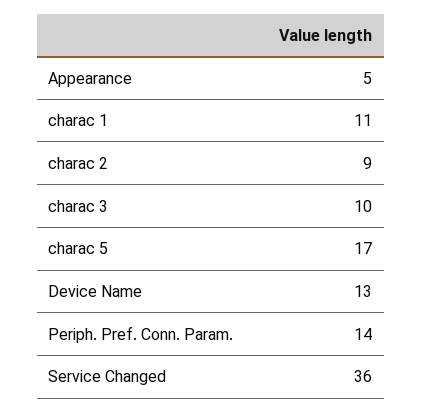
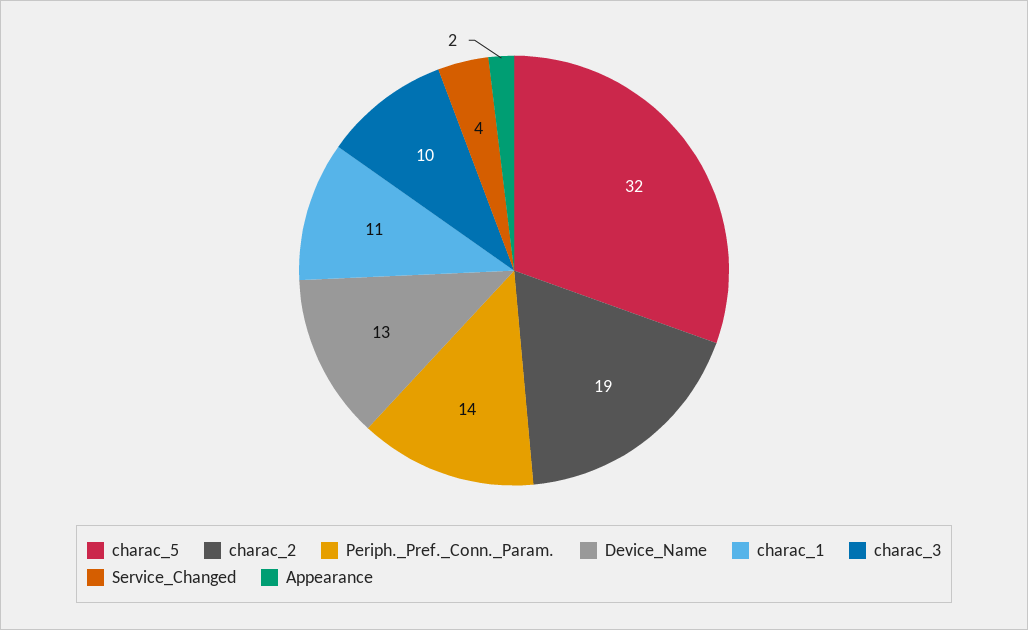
  {
-   "Appearance": 5,
+   "Appearance": 2,
    "charac 1": 11,
-   "charac 2": 9,
+   "charac 2": 19,
    "charac 3": 10,
-   "charac 5": 17,
+   "charac 5": 32,
    "Device Name": 13,
    "Periph. Pref. Conn. Param.": 14,
-   "Service Changed": 36
+   "Service Changed": 4
  }

